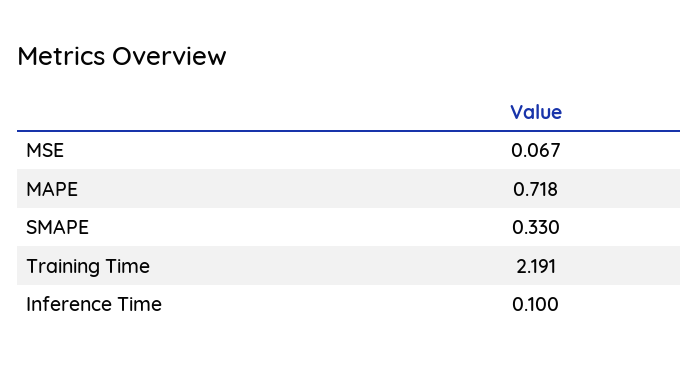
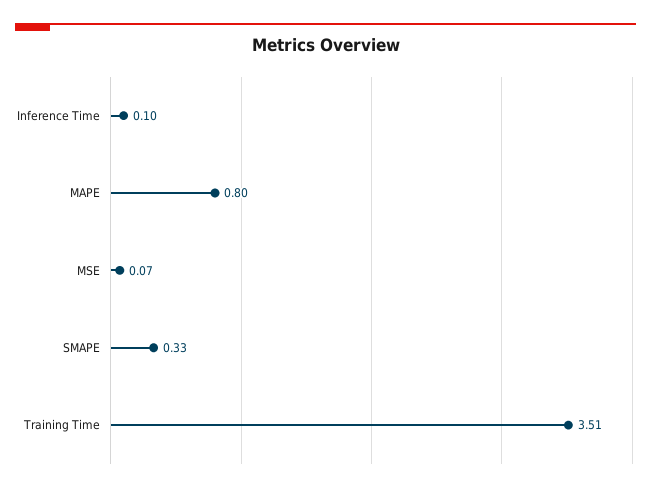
  {
    "MSE": 0.067,
-   "MAPE": 0.718,
+   "MAPE": 0.8,
    "SMAPE": 0.33,
-   "Training Time": 2.191,
+   "Training Time": 3.51,
    "Inference Time": 0.1
  }

